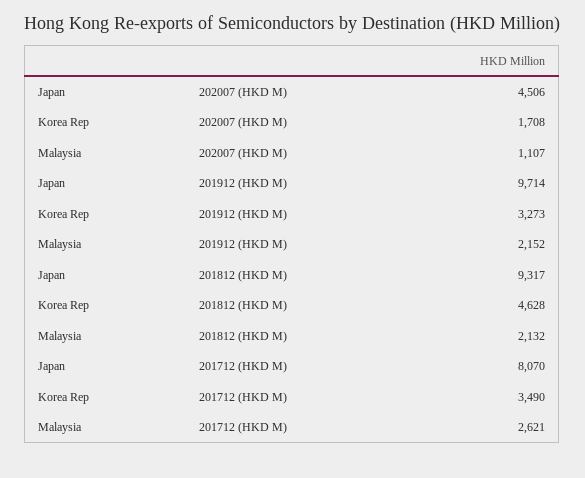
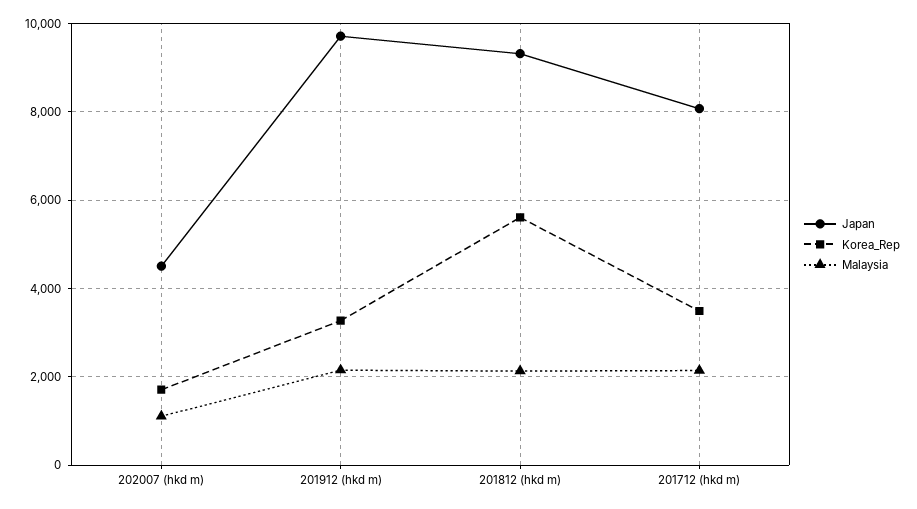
  {
    "Japan": {
      "202007 (HKD M)": 4506,
      "201912 (HKD M)": 9714,
      "201812 (HKD M)": 9317,
      "201712 (HKD M)": 8070
    },
    "Korea Rep": {
      "202007 (HKD M)": 1708,
      "201912 (HKD M)": 3273,
-     "201812 (HKD M)": 4628,
+     "201812 (HKD M)": 5600,
      "201712 (HKD M)": 3490
    },
    "Malaysia": {
      "202007 (HKD M)": 1107,
      "201912 (HKD M)": 2152,
      "201812 (HKD M)": 2132,
-     "201712 (HKD M)": 2621
+     "201712 (HKD M)": 2200
    }
  }

